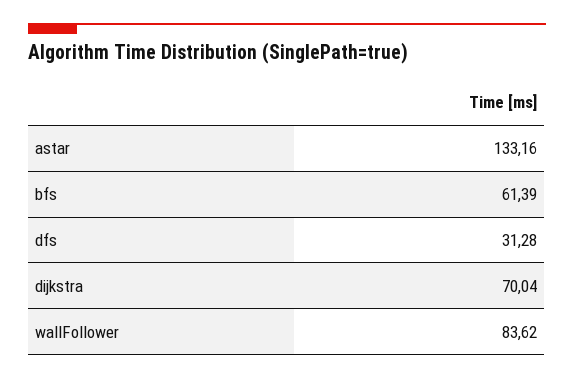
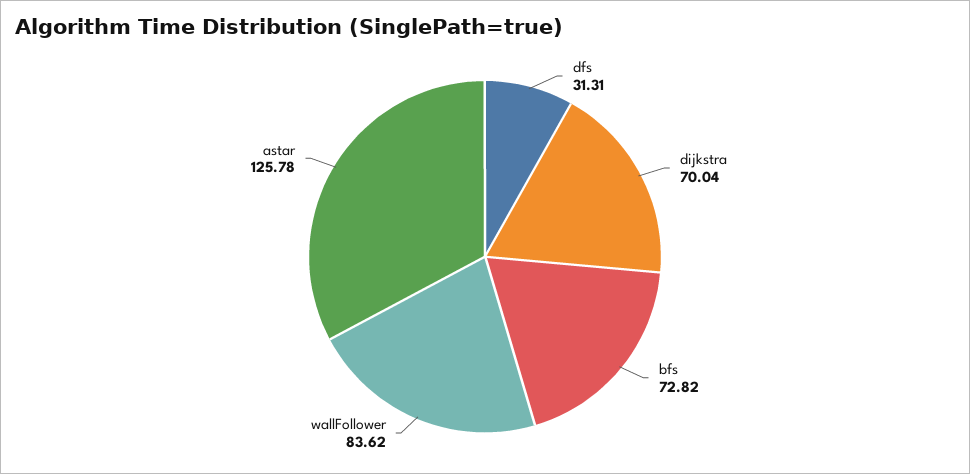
  {
-   "astar": 133.16,
+   "astar": 125.78,
-   "bfs": 61.39,
+   "bfs": 72.82,
-   "dfs": 31.28,
+   "dfs": 31.31,
    "dijkstra": 70.04,
    "wallFollower": 83.62
  }

